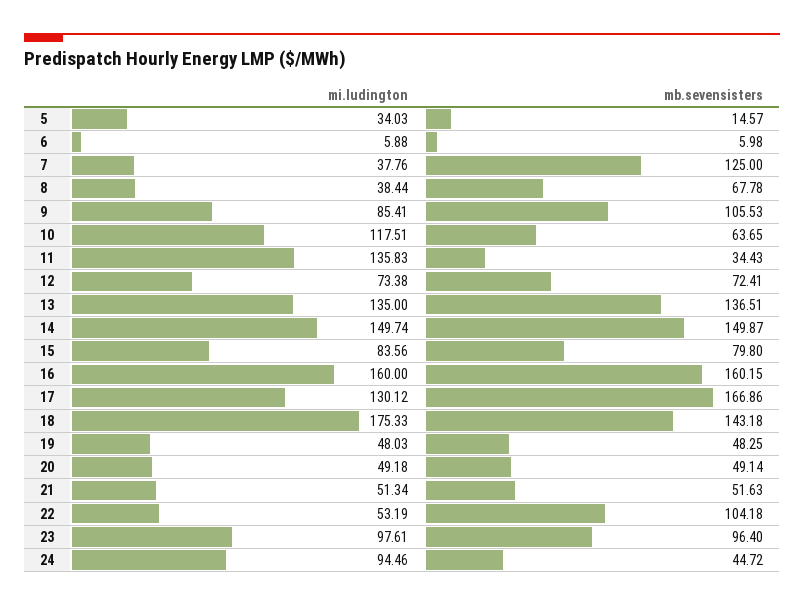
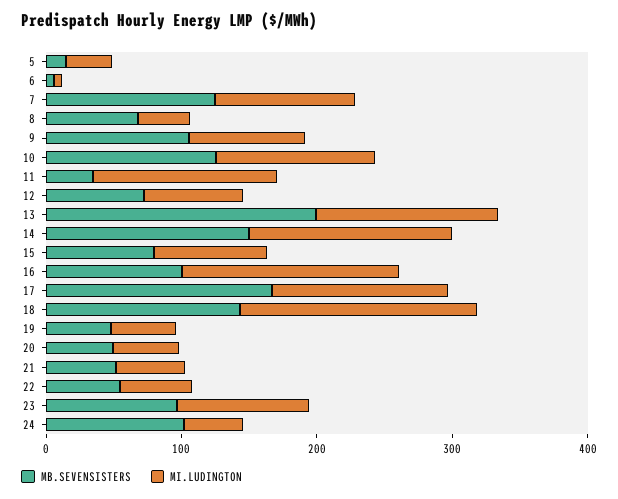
  {
    "mi.ludington": {
      "5": 34.03,
      "6": 5.88,
-     "7": 37.76,
+     "7": 100,
      "8": 38.44,
      "9": 85.41,
      "10": 117.51,
      "11": 135.83,
      "12": 73.38,
      "13": 135,
      "14": 149.74,
      "15": 83.56,
      "16": 160,
      "17": 130.12,
      "18": 175.33,
      "19": 48.03,
      "20": 49.18,
      "21": 51.34,
      "22": 53.19,
      "23": 97.61,
-     "24": 94.46
+     "24": 40
    },
    "mb.sevensisters": {
      "5": 14.57,
      "6": 5.98,
      "7": 125,
      "8": 67.78,
      "9": 105.53,
-     "10": 63.65,
+     "10": 120,
      "11": 34.43,
      "12": 72.41,
-     "13": 136.51,
+     "13": 200,
      "14": 149.87,
      "15": 79.8,
-     "16": 160.15,
+     "16": 100,
      "17": 166.86,
      "18": 143.18,
      "19": 48.25,
      "20": 49.14,
      "21": 51.63,
-     "22": 104.18,
+     "22": 60,
      "23": 96.4,
-     "24": 44.72
+     "24": 100
    }
  }

